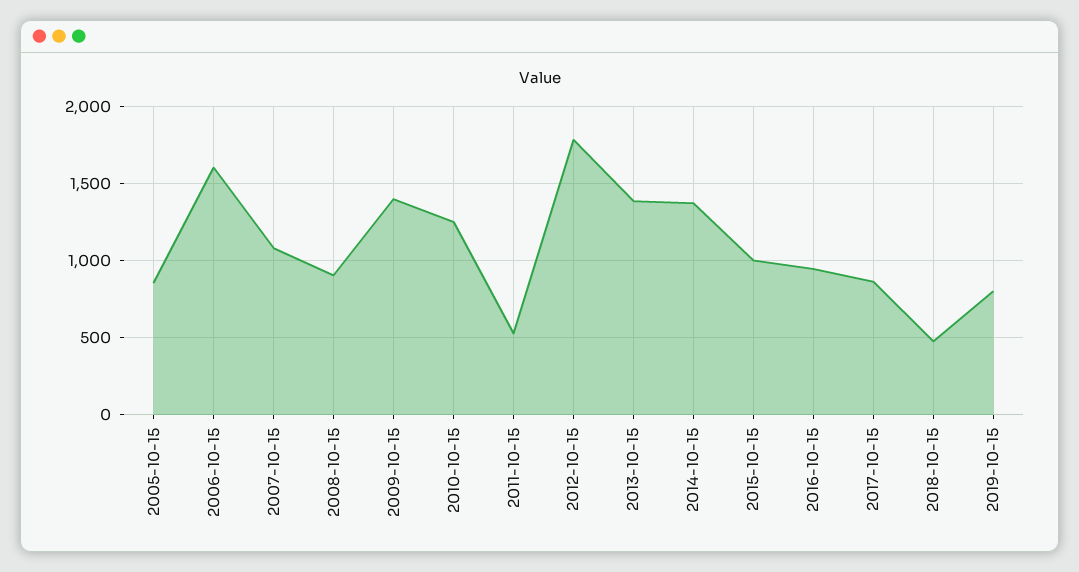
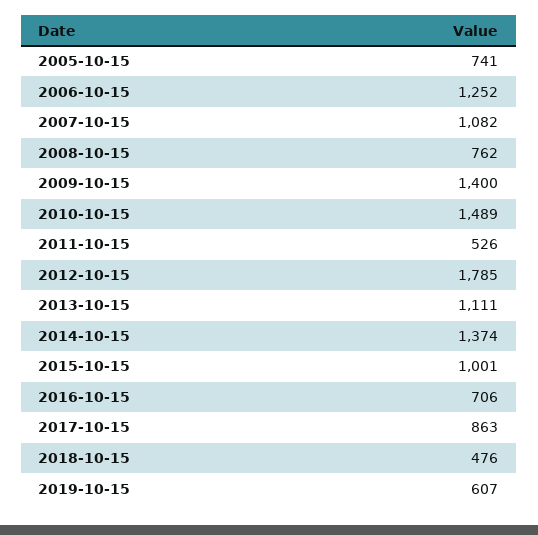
  {
-   "2005-10-15": 850,
+   "2005-10-15": 741,
-   "2006-10-15": 1600,
+   "2006-10-15": 1252,
    "2007-10-15": 1082,
-   "2008-10-15": 900,
+   "2008-10-15": 762,
    "2009-10-15": 1400,
-   "2010-10-15": 1250,
+   "2010-10-15": 1489,
    "2011-10-15": 526,
    "2012-10-15": 1785,
-   "2013-10-15": 1400,
+   "2013-10-15": 1111,
    "2014-10-15": 1374,
    "2015-10-15": 1001,
-   "2016-10-15": 950,
+   "2016-10-15": 706,
    "2017-10-15": 863,
    "2018-10-15": 476,
-   "2019-10-15": 800
+   "2019-10-15": 607
  }

